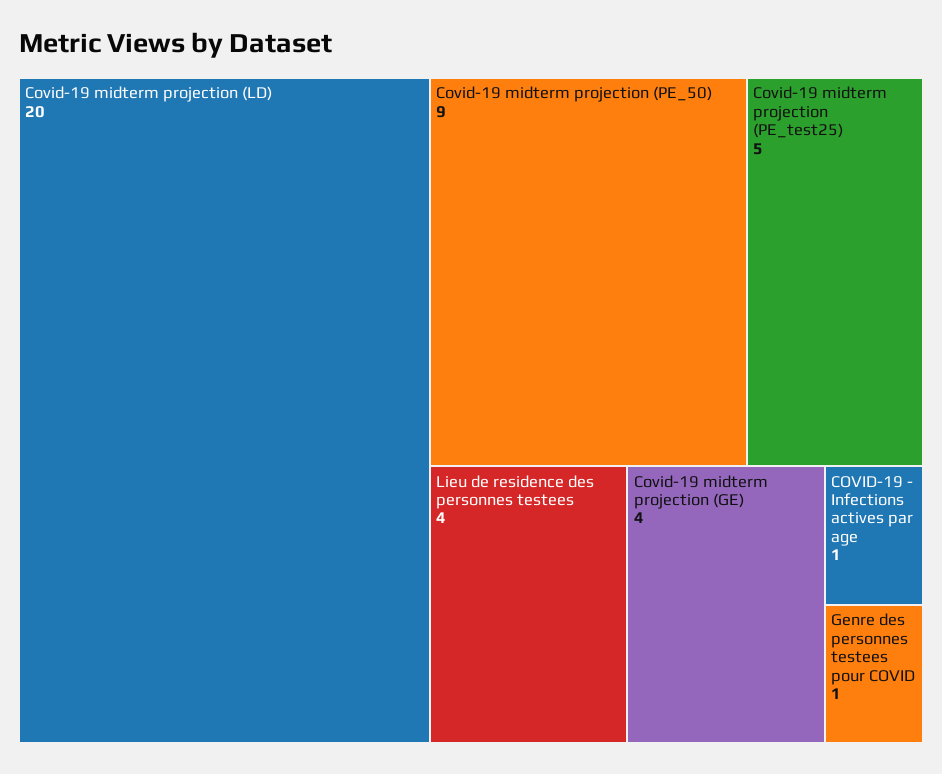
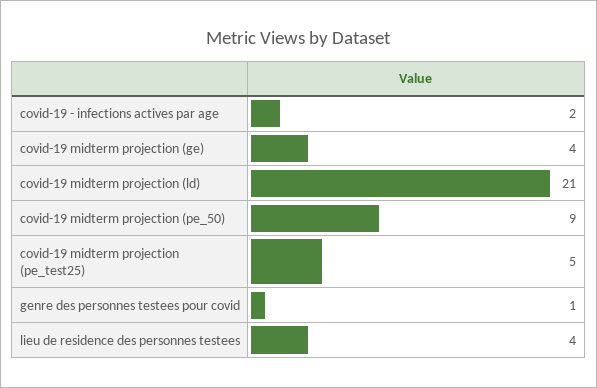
  {
-   "Covid-19 midterm projection (LD)": 20,
+   "Covid-19 midterm projection (LD)": 21,
    "Covid-19 midterm projection (PE_50)": 9,
    "Covid-19 midterm projection (PE_test25)": 5,
    "Lieu de residence des personnes testees": 4,
    "Covid-19 midterm projection (GE)": 4,
-   "COVID-19 - Infections actives par age": 1,
+   "COVID-19 - Infections actives par age": 2,
    "Genre des personnes testees pour COVID": 1
  }

